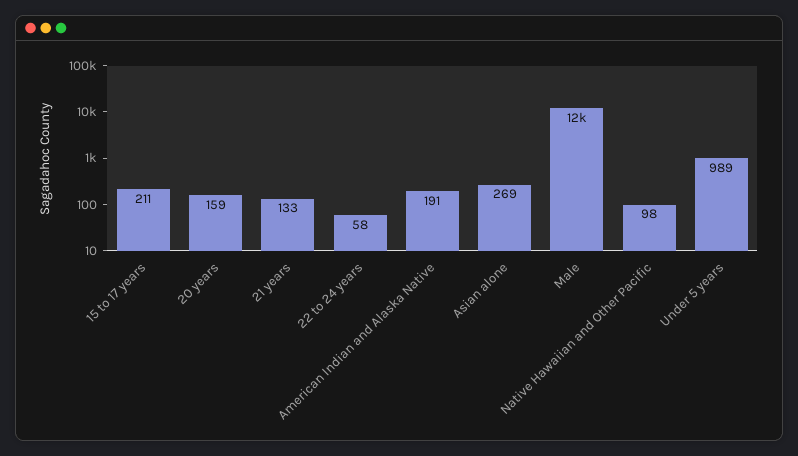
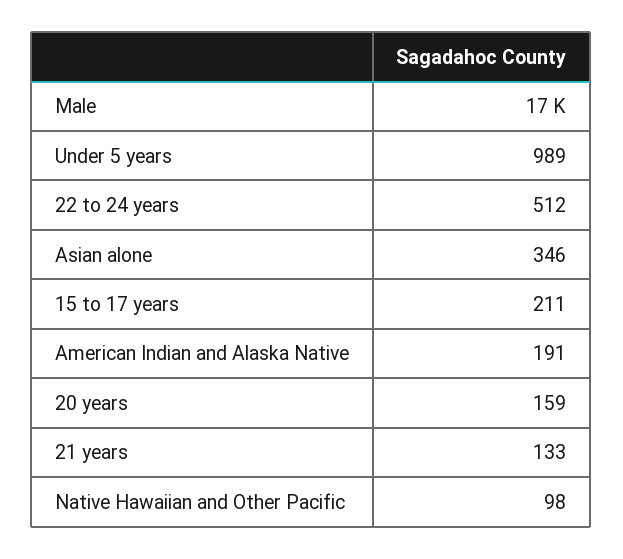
  {
    "15 to 17 years": 211,
    "20 years": 159,
    "21 years": 133,
-   "22 to 24 years": 58,
+   "22 to 24 years": 512,
    "American Indian and Alaska Native": 191,
-   "Asian alone": 269,
+   "Asian alone": 346,
-   "Male": 12000,
+   "Male": 17000,
    "Native Hawaiian and Other Pacific": 98,
    "Under 5 years": 989
  }

